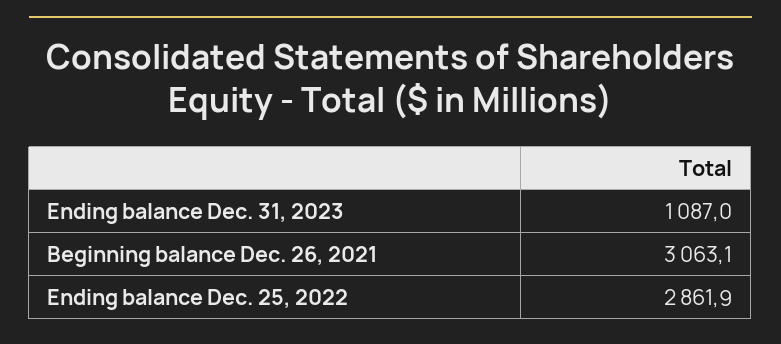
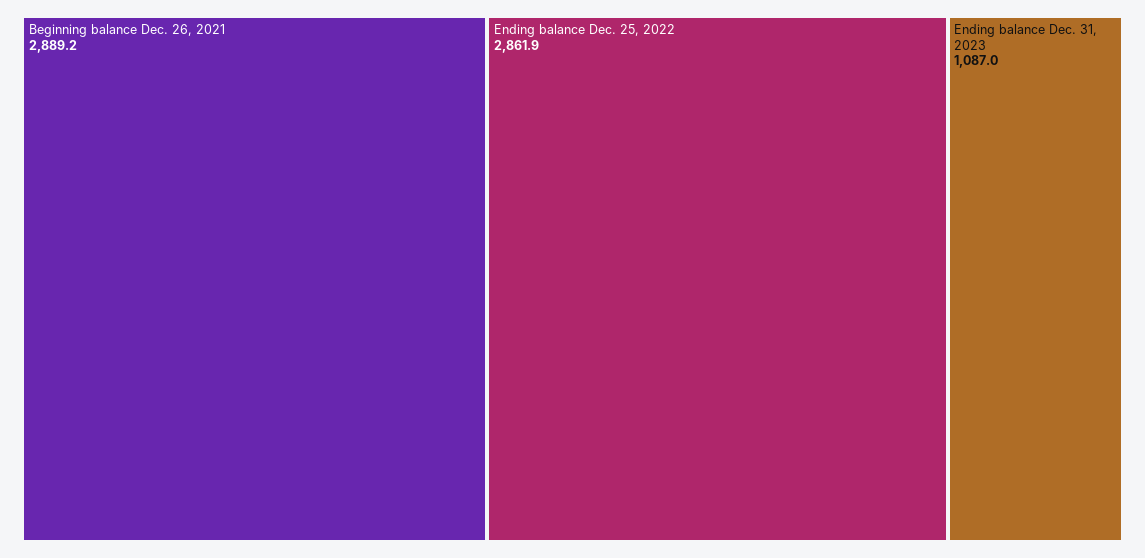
  {
    "Ending balance Dec. 31, 2023": 1087,
-   "Beginning balance Dec. 26, 2021": 3063.1,
+   "Beginning balance Dec. 26, 2021": 2889.2,
    "Ending balance Dec. 25, 2022": 2861.9
  }

